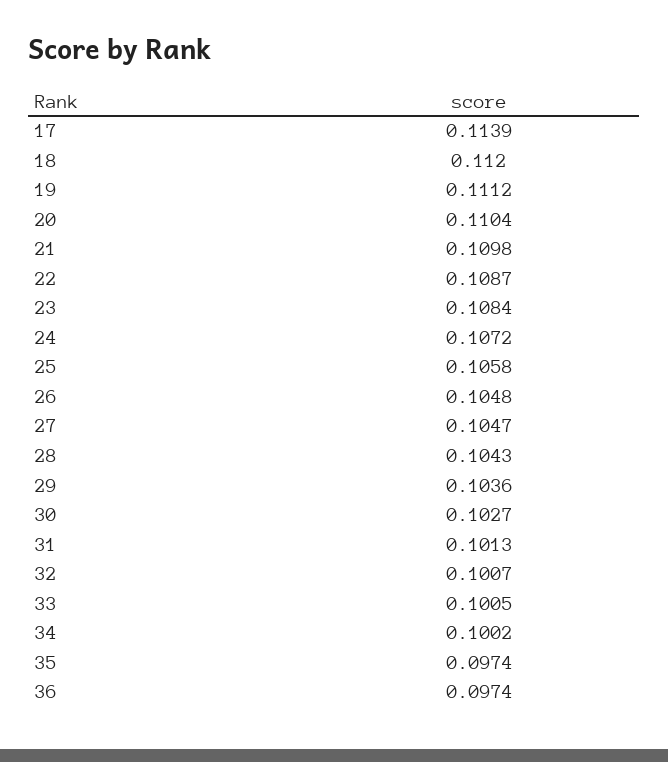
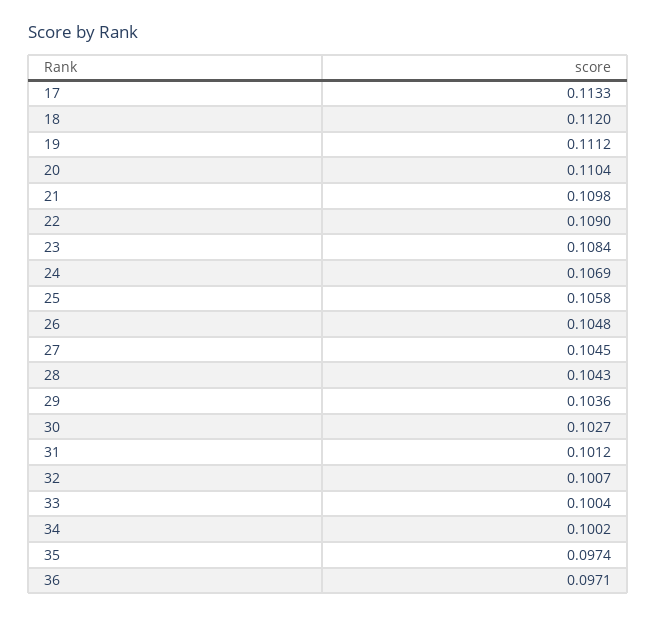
  {
-   "17": 0.1139,
+   "17": 0.1133,
    "18": 0.112,
    "19": 0.1112,
    "20": 0.1104,
    "21": 0.1098,
-   "22": 0.1087,
+   "22": 0.109,
    "23": 0.1084,
-   "24": 0.1072,
+   "24": 0.1069,
    "25": 0.1058,
    "26": 0.1048,
-   "27": 0.1047,
+   "27": 0.1045,
    "28": 0.1043,
    "29": 0.1036,
    "30": 0.1027,
-   "31": 0.1013,
+   "31": 0.1012,
    "32": 0.1007,
-   "33": 0.1005,
+   "33": 0.1004,
    "34": 0.1002,
    "35": 0.0974,
-   "36": 0.0974
+   "36": 0.0971
  }

